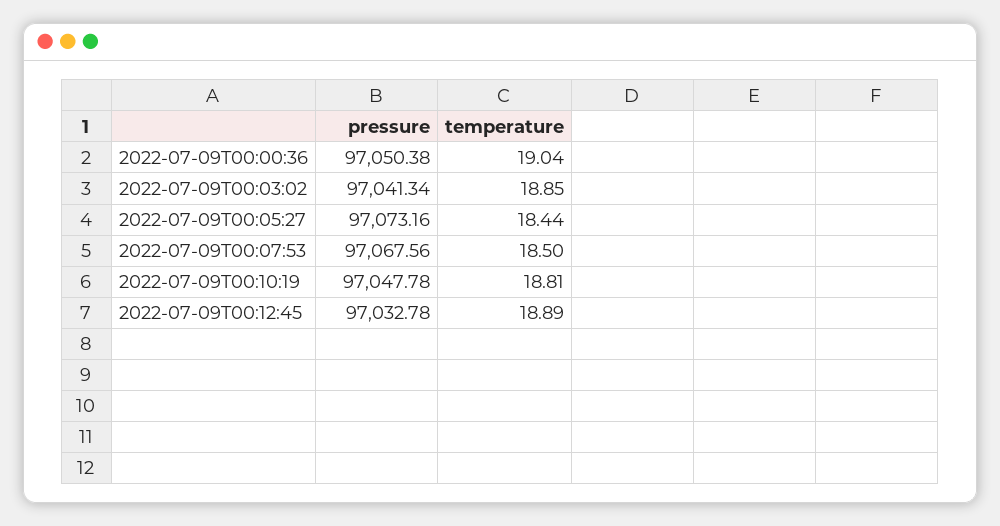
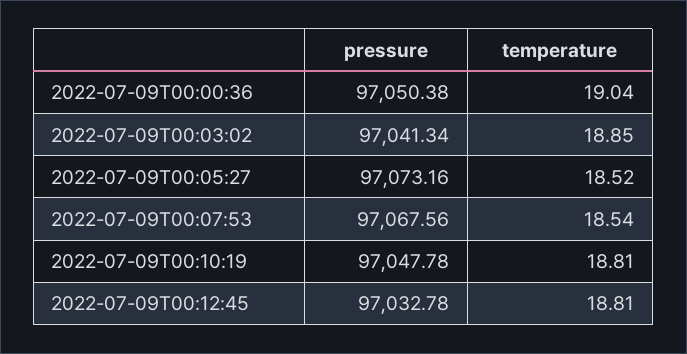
  {
    "pressure": {
      "2022-07-09T00:00:36": 97050.38,
      "2022-07-09T00:03:02": 97041.34,
      "2022-07-09T00:05:27": 97073.16,
      "2022-07-09T00:07:53": 97067.56,
      "2022-07-09T00:10:19": 97047.78,
      "2022-07-09T00:12:45": 97032.78
    },
    "temperature": {
      "2022-07-09T00:00:36": 19.04,
      "2022-07-09T00:03:02": 18.85,
-     "2022-07-09T00:05:27": 18.44,
+     "2022-07-09T00:05:27": 18.52,
-     "2022-07-09T00:07:53": 18.5,
+     "2022-07-09T00:07:53": 18.54,
      "2022-07-09T00:10:19": 18.81,
-     "2022-07-09T00:12:45": 18.89
+     "2022-07-09T00:12:45": 18.81
    }
  }

